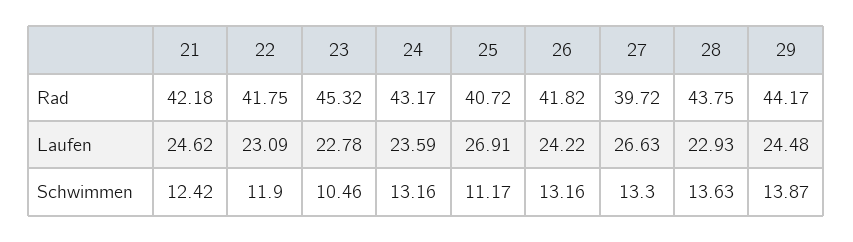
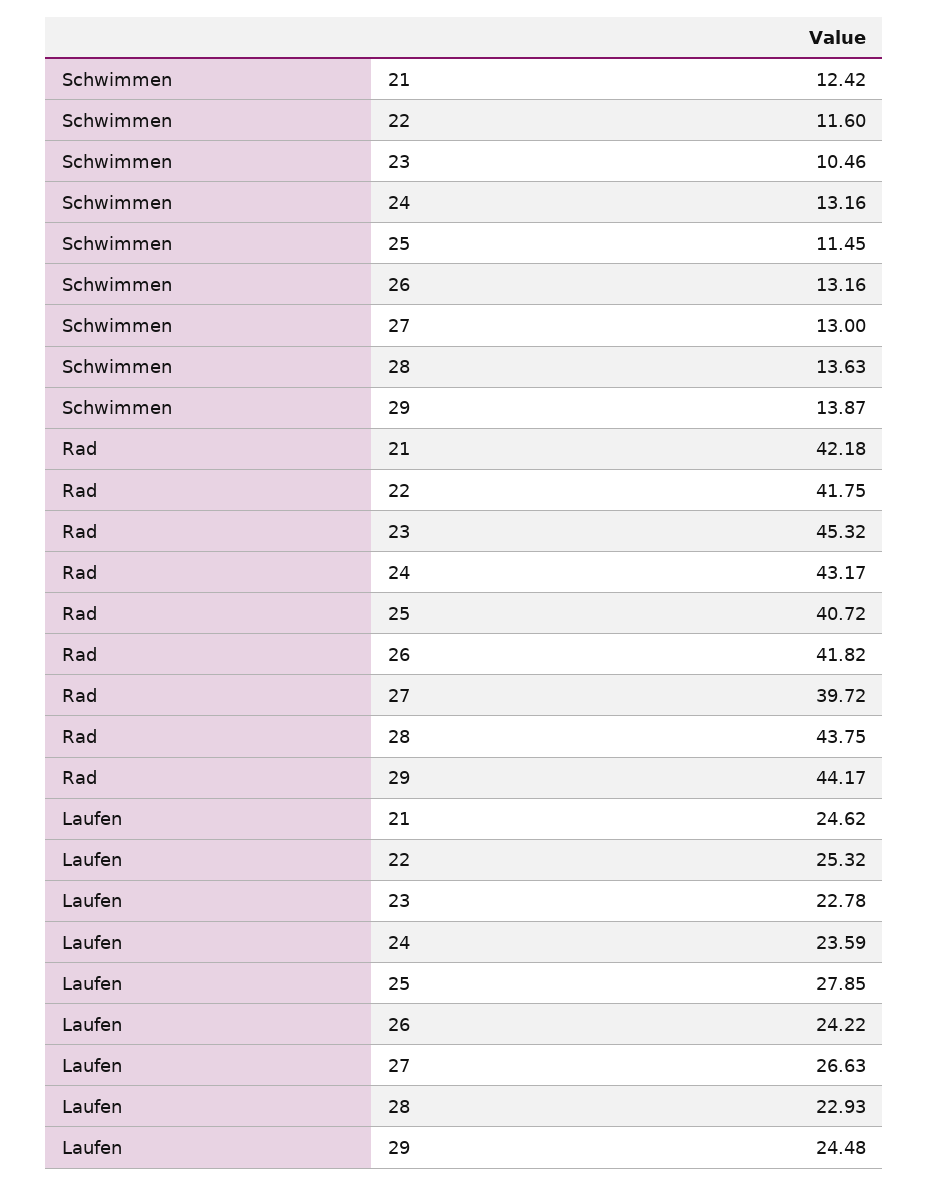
  {
    "21": {
      "Rad": 42.18,
      "Laufen": 24.62,
      "Schwimmen": 12.42
    },
    "22": {
      "Rad": 41.75,
-     "Laufen": 23.09,
+     "Laufen": 25.32,
-     "Schwimmen": 11.9
+     "Schwimmen": 11.6
    },
    "23": {
      "Rad": 45.32,
      "Laufen": 22.78,
      "Schwimmen": 10.46
    },
    "24": {
      "Rad": 43.17,
      "Laufen": 23.59,
      "Schwimmen": 13.16
    },
    "25": {
      "Rad": 40.72,
-     "Laufen": 26.91,
+     "Laufen": 27.85,
-     "Schwimmen": 11.17
+     "Schwimmen": 11.45
    },
    "26": {
      "Rad": 41.82,
      "Laufen": 24.22,
      "Schwimmen": 13.16
    },
    "27": {
      "Rad": 39.72,
      "Laufen": 26.63,
-     "Schwimmen": 13.3
+     "Schwimmen": 13
    },
    "28": {
      "Rad": 43.75,
      "Laufen": 22.93,
      "Schwimmen": 13.63
    },
    "29": {
      "Rad": 44.17,
      "Laufen": 24.48,
      "Schwimmen": 13.87
    }
  }

